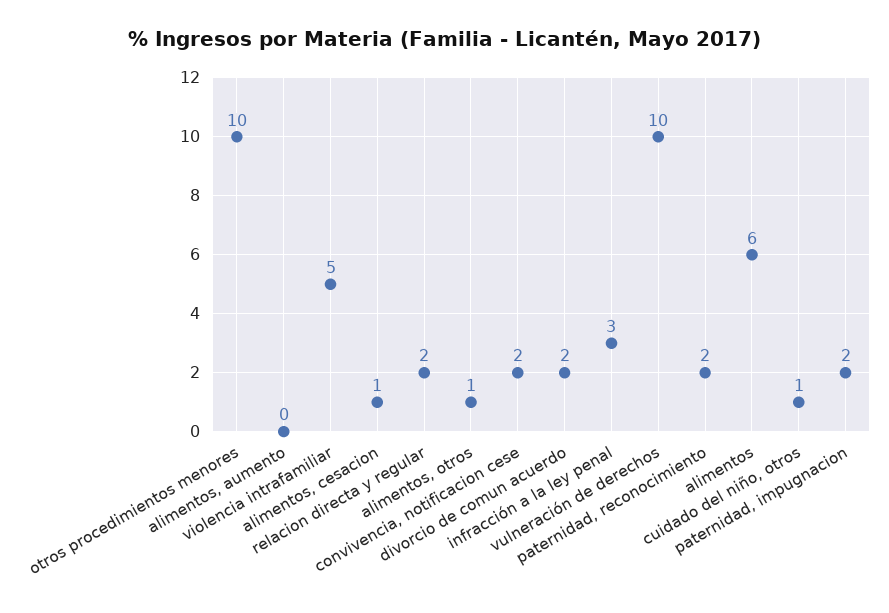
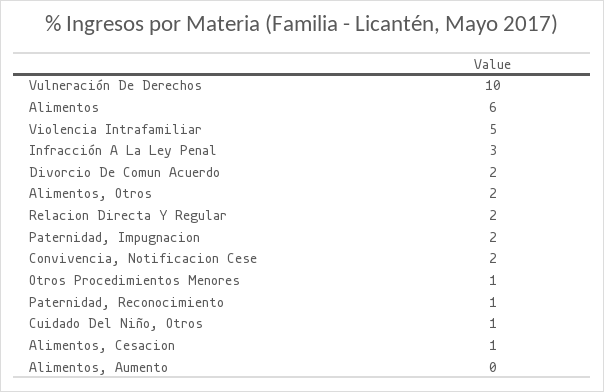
  {
-   "otros procedimientos menores": 10,
+   "otros procedimientos menores": 1,
    "alimentos, aumento": 0,
    "violencia intrafamiliar": 5,
    "alimentos, cesacion": 1,
    "relacion directa y regular": 2,
-   "alimentos, otros": 1,
+   "alimentos, otros": 2,
    "convivencia, notificacion cese": 2,
    "divorcio de comun acuerdo": 2,
    "infracción a la ley penal": 3,
    "vulneración de derechos": 10,
-   "paternidad, reconocimiento": 2,
+   "paternidad, reconocimiento": 1,
    "alimentos": 6,
    "cuidado del niño, otros": 1,
    "paternidad, impugnacion": 2
  }

